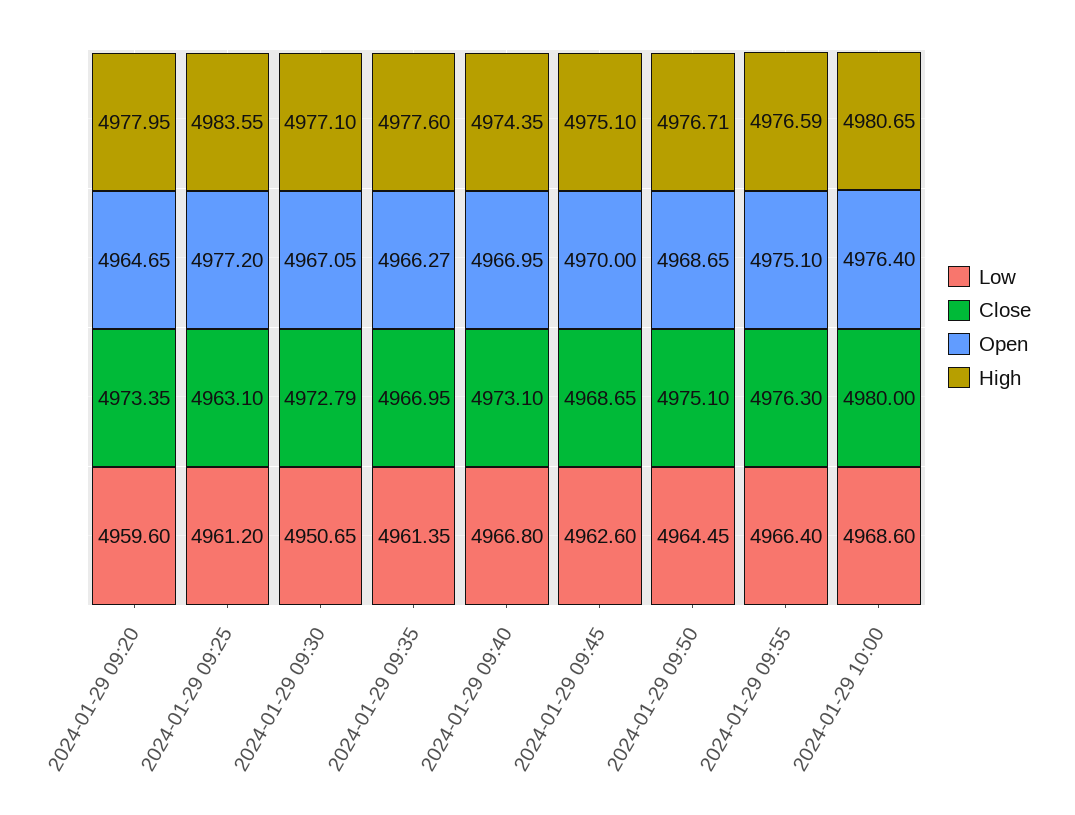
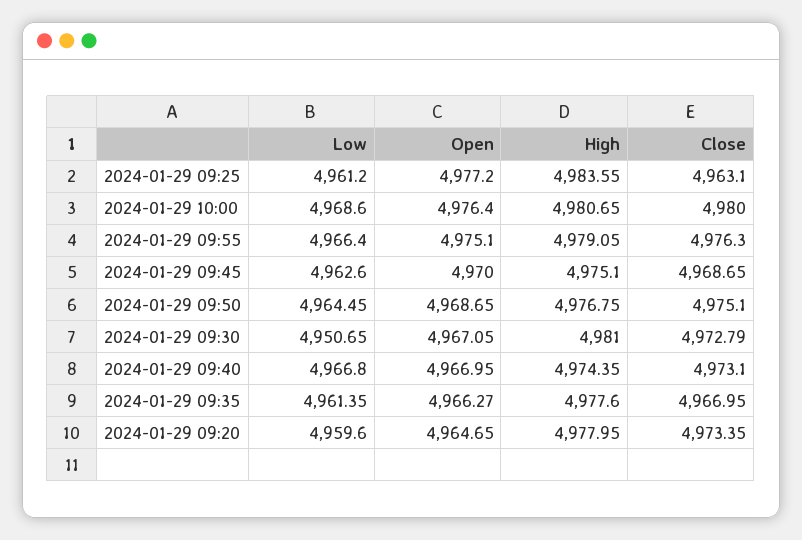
  {
    "Low": {
      "2024-01-29 09:20": 4959.6,
      "2024-01-29 09:25": 4961.2,
      "2024-01-29 09:30": 4950.65,
      "2024-01-29 09:35": 4961.35,
      "2024-01-29 09:40": 4966.8,
      "2024-01-29 09:45": 4962.6,
      "2024-01-29 09:50": 4964.45,
      "2024-01-29 09:55": 4966.4,
      "2024-01-29 10:00": 4968.6
    },
    "Close": {
      "2024-01-29 09:20": 4973.35,
      "2024-01-29 09:25": 4963.1,
      "2024-01-29 09:30": 4972.79,
      "2024-01-29 09:35": 4966.95,
      "2024-01-29 09:40": 4973.1,
      "2024-01-29 09:45": 4968.65,
      "2024-01-29 09:50": 4975.1,
      "2024-01-29 09:55": 4976.3,
      "2024-01-29 10:00": 4980
    },
    "Open": {
      "2024-01-29 09:20": 4964.65,
      "2024-01-29 09:25": 4977.2,
      "2024-01-29 09:30": 4967.05,
      "2024-01-29 09:35": 4966.27,
      "2024-01-29 09:40": 4966.95,
      "2024-01-29 09:45": 4970,
      "2024-01-29 09:50": 4968.65,
      "2024-01-29 09:55": 4975.1,
      "2024-01-29 10:00": 4976.4
    },
    "High": {
      "2024-01-29 09:20": 4977.95,
      "2024-01-29 09:25": 4983.55,
-     "2024-01-29 09:30": 4977.1,
+     "2024-01-29 09:30": 4981,
      "2024-01-29 09:35": 4977.6,
      "2024-01-29 09:40": 4974.35,
      "2024-01-29 09:45": 4975.1,
-     "2024-01-29 09:50": 4976.71,
+     "2024-01-29 09:50": 4976.75,
-     "2024-01-29 09:55": 4976.59,
+     "2024-01-29 09:55": 4979.05,
      "2024-01-29 10:00": 4980.65
    }
  }

